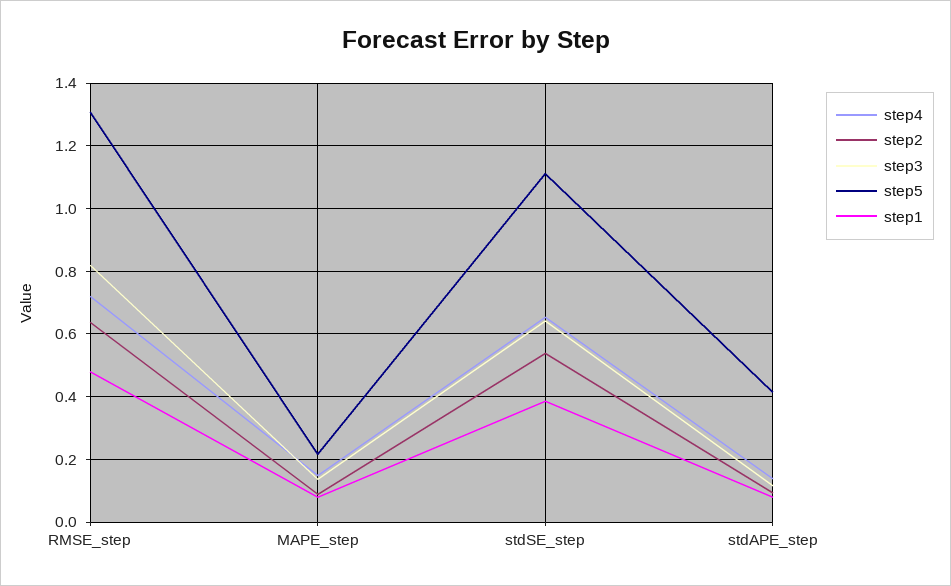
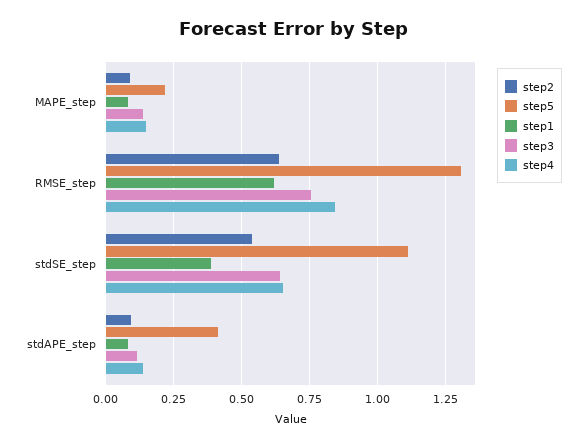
  {
    "step4": {
-     "RMSE_step": 0.72,
+     "RMSE_step": 0.85,
      "MAPE_step": 0.14,
      "stdSE_step": 0.66,
      "stdAPE_step": 0.14
    },
    "step2": {
      "RMSE_step": 0.64,
      "MAPE_step": 0.08,
      "stdSE_step": 0.54,
      "stdAPE_step": 0.1
    },
    "step3": {
-     "RMSE_step": 0.82,
+     "RMSE_step": 0.75,
      "MAPE_step": 0.14,
      "stdSE_step": 0.64,
      "stdAPE_step": 0.12
    },
    "step5": {
      "RMSE_step": 1.3,
      "MAPE_step": 0.22,
      "stdSE_step": 1.12,
      "stdAPE_step": 0.42
    },
    "step1": {
-     "RMSE_step": 0.48,
+     "RMSE_step": 0.625,
      "MAPE_step": 0.08,
      "stdSE_step": 0.38,
      "stdAPE_step": 0.08
    }
  }

